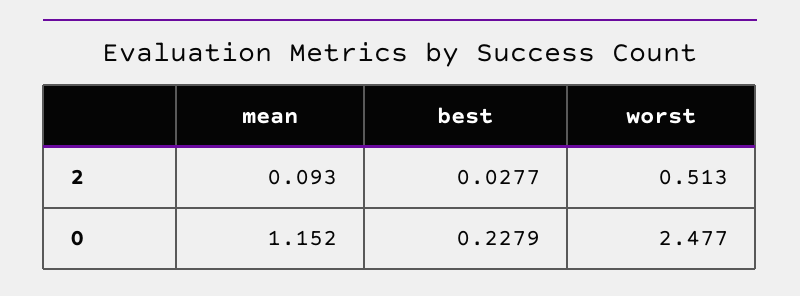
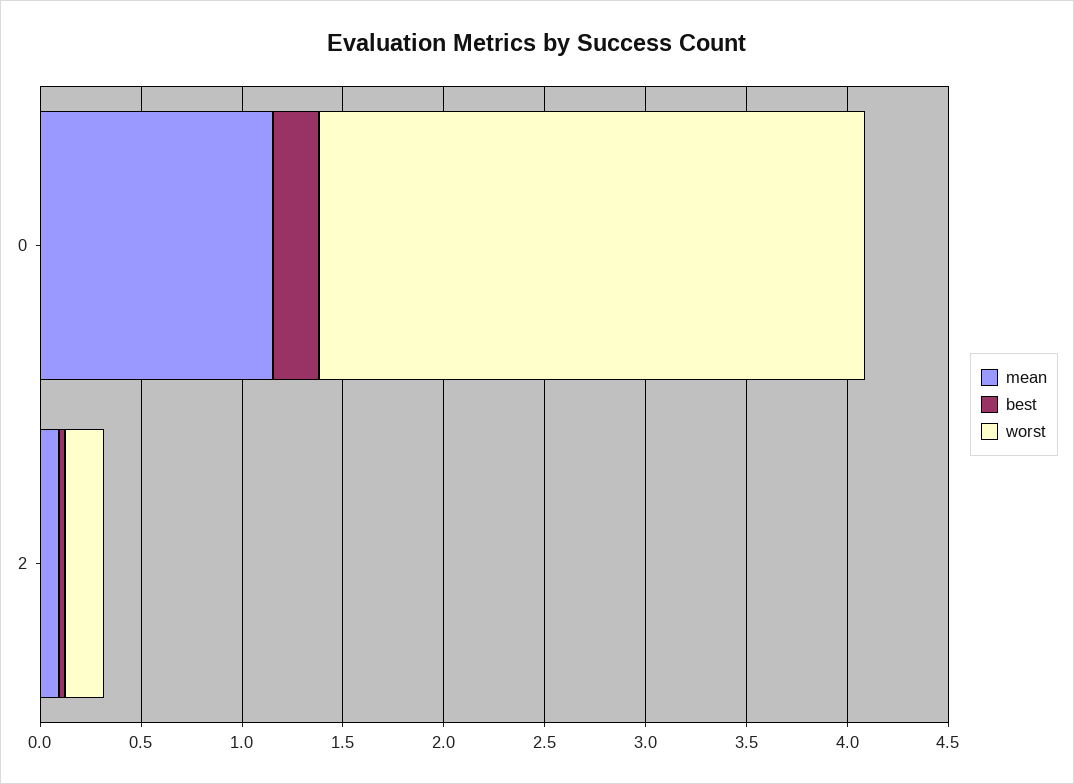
  {
    "mean": {
      "2": 0.093,
      "0": 1.152
    },
    "best": {
      "2": 0.0277,
      "0": 0.2279
    },
    "worst": {
-     "2": 0.513,
+     "2": 0.2,
-     "0": 2.477
+     "0": 2.7
    }
  }

